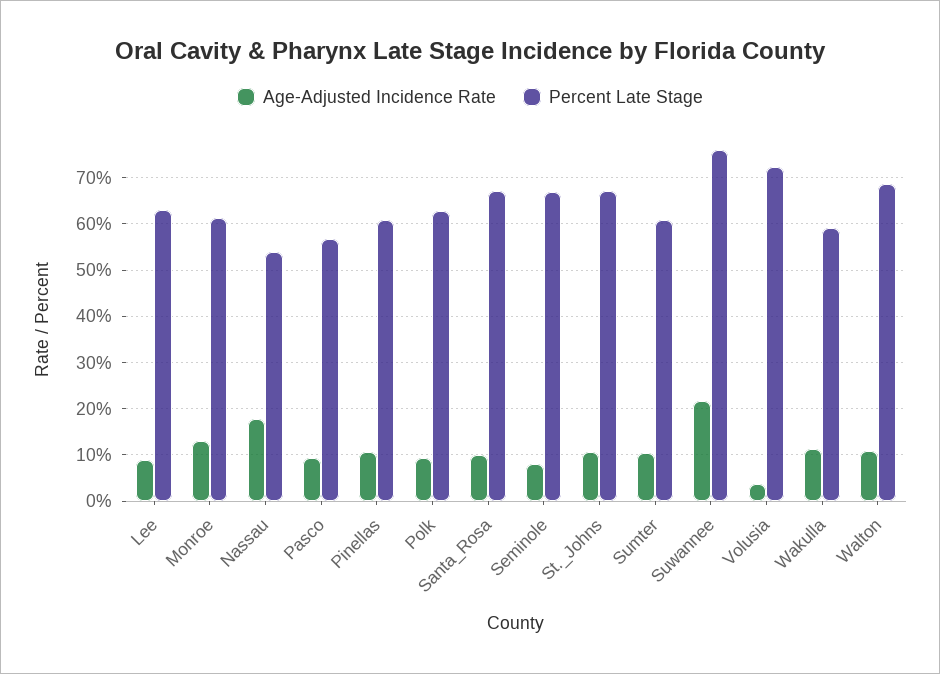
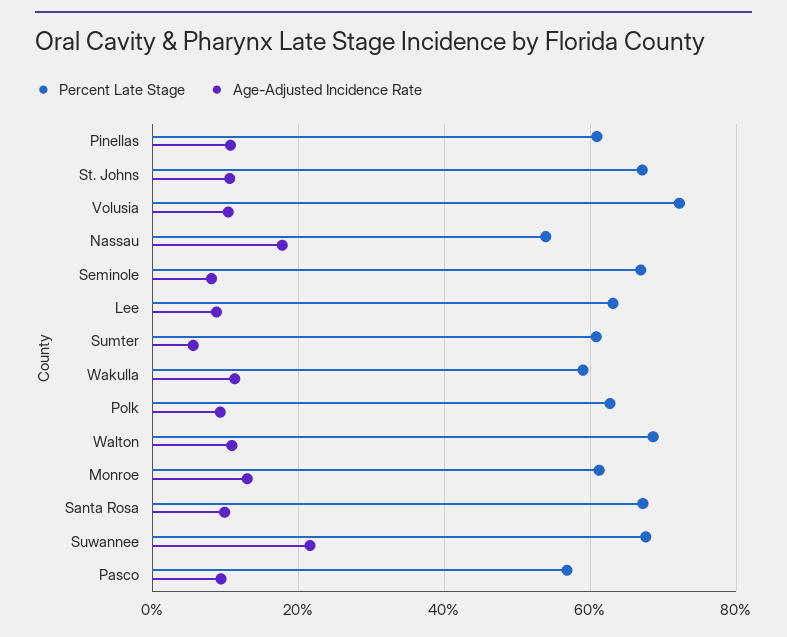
  {
    "Age-Adjusted Incidence Rate": {
      "Lee": 8,
      "Monroe": 14,
      "Nassau": 18,
      "Pasco": 10,
      "Pinellas": 10,
      "Polk": 10,
      "Santa_Rosa": 10,
      "Seminole": 8,
      "St._Johns": 10,
-     "Sumter": 10,
+     "Sumter": 6,
      "Suwannee": 22,
-     "Volusia": 4,
+     "Volusia": 10,
      "Wakulla": 12,
      "Walton": 10
    },
    "Percent Late Stage": {
      "Lee": 64,
      "Monroe": 62,
      "Nassau": 54,
      "Pasco": 56,
      "Pinellas": 60,
      "Polk": 62,
      "Santa_Rosa": 68,
      "Seminole": 66,
      "St._Johns": 68,
      "Sumter": 60,
-     "Suwannee": 76,
+     "Suwannee": 68,
      "Volusia": 72,
      "Wakulla": 60,
      "Walton": 68
    }
  }

